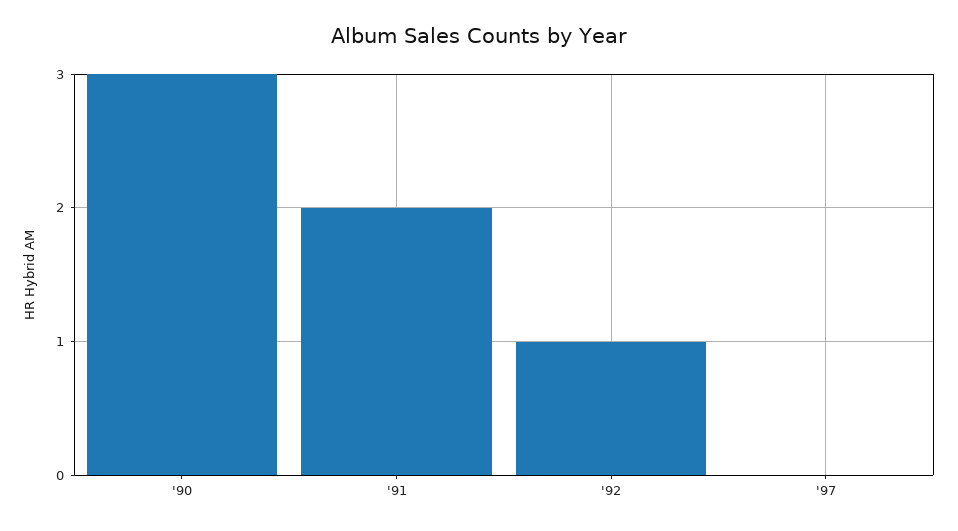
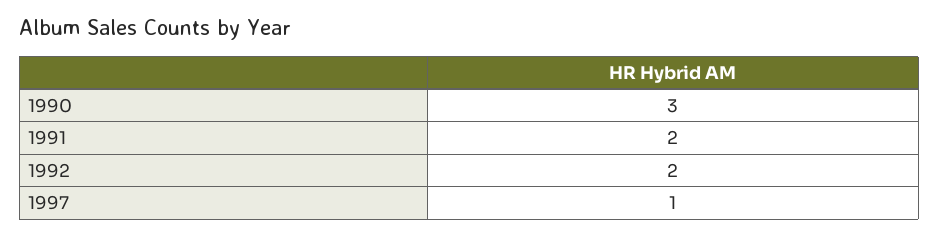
  {
    "'90": 3,
    "'91": 2,
-   "'92": 1,
+   "'92": 2,
-   "'97": 0
+   "'97": 1
  }

